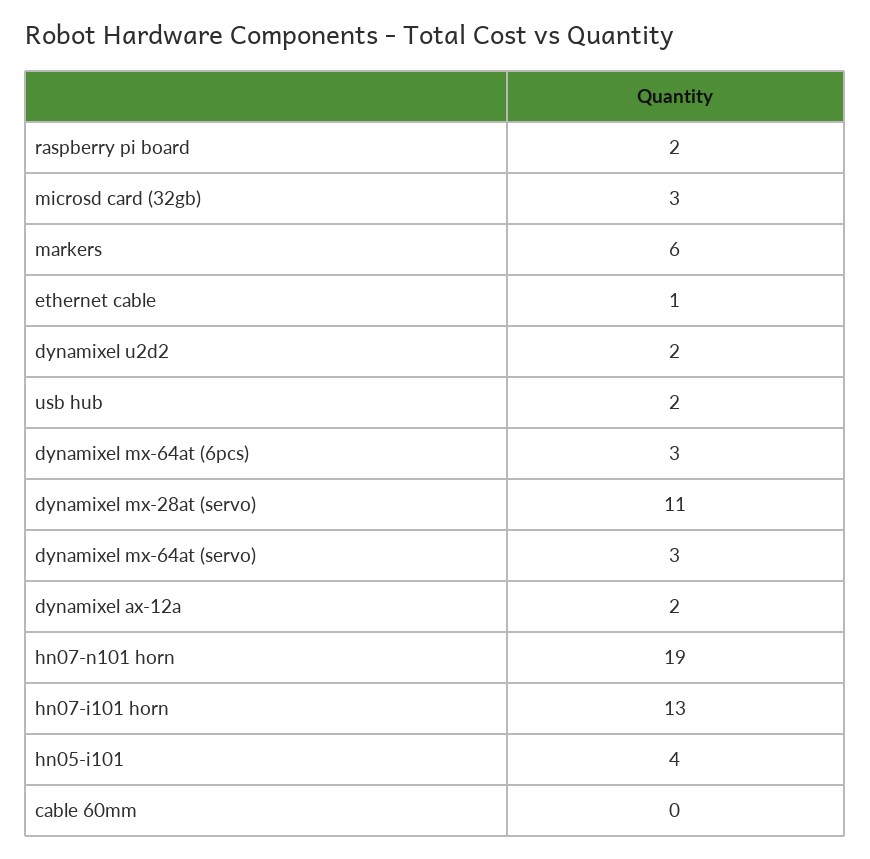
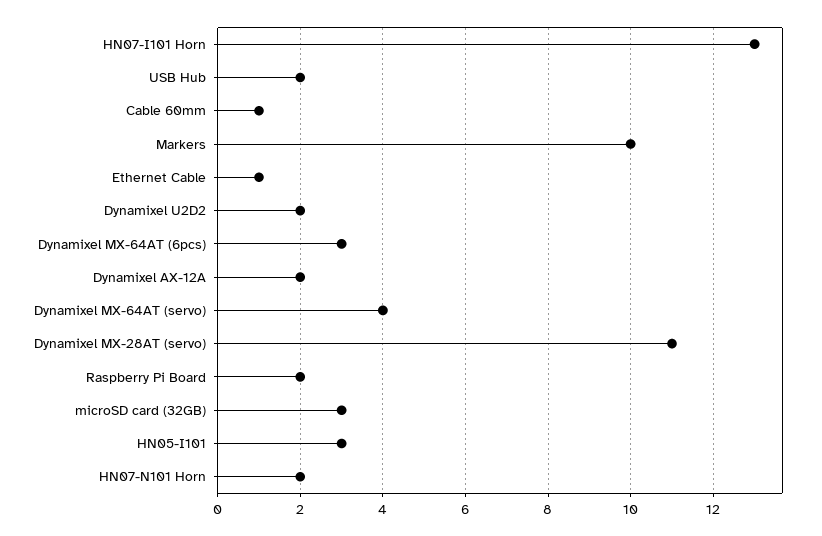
  {
    "raspberry pi board": 2,
    "microsd card (32gb)": 3,
-   "markers": 6,
+   "markers": 10,
    "ethernet cable": 1,
    "dynamixel u2d2": 2,
    "usb hub": 2,
    "dynamixel mx-64at (6pcs)": 3,
    "dynamixel mx-28at (servo)": 11,
-   "dynamixel mx-64at (servo)": 3,
+   "dynamixel mx-64at (servo)": 4,
    "dynamixel ax-12a": 2,
-   "hn07-n101 horn": 19,
+   "hn07-n101 horn": 2,
    "hn07-i101 horn": 13,
-   "hn05-i101": 4,
+   "hn05-i101": 3,
-   "cable 60mm": 0
+   "cable 60mm": 1
  }

